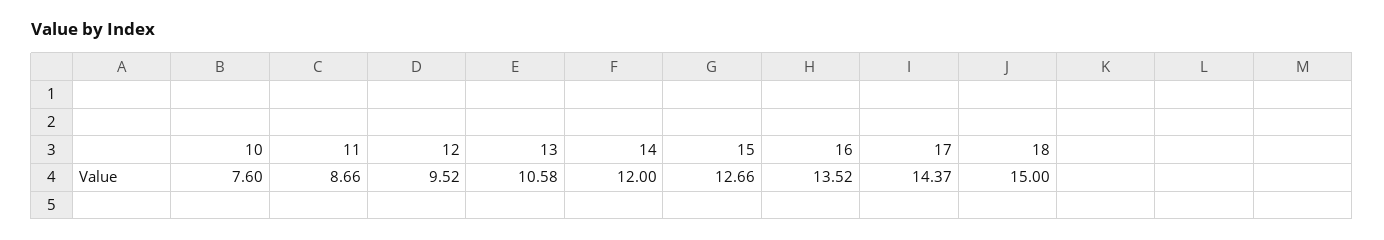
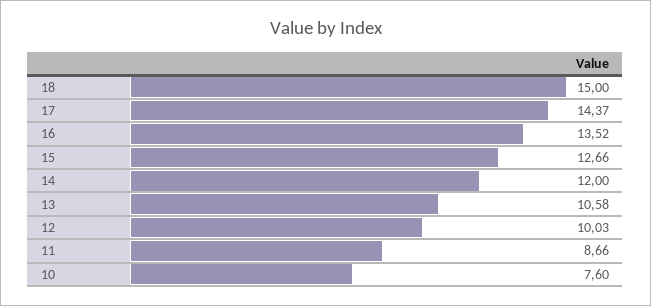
  {
    "10": 7.6,
    "11": 8.66,
-   "12": 9.52,
+   "12": 10.03,
    "13": 10.58,
    "14": 12,
    "15": 12.66,
    "16": 13.52,
    "17": 14.37,
    "18": 15
  }

